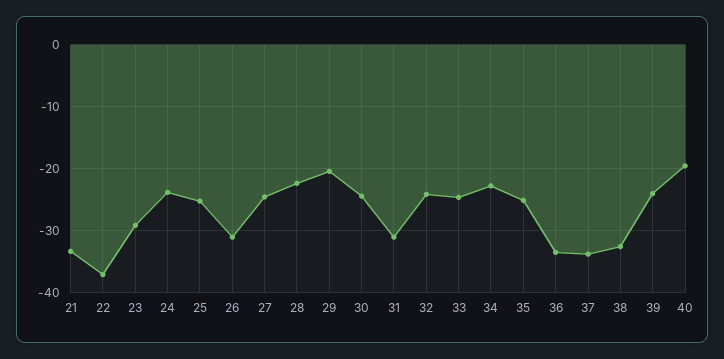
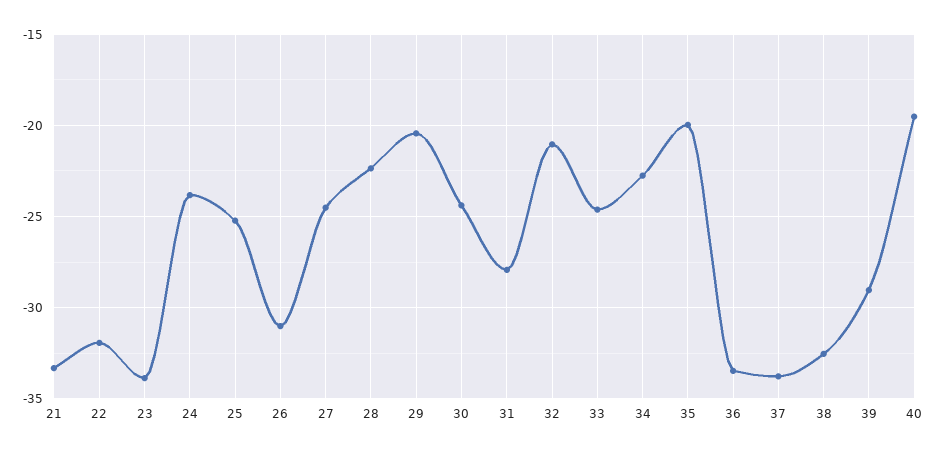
  {
    "21": -33.5,
-   "22": -37,
+   "22": -32,
-   "23": -29,
+   "23": -34,
    "24": -24,
    "25": -25,
    "26": -31,
    "27": -24.5,
    "28": -22.5,
    "29": -20.5,
    "30": -24.5,
-   "31": -31,
+   "31": -28,
-   "32": -24,
+   "32": -21,
    "33": -24.5,
    "34": -23,
-   "35": -25,
+   "35": -20,
    "36": -33.5,
    "37": -34,
    "38": -32.5,
-   "39": -24,
+   "39": -29,
    "40": -19.5
  }

